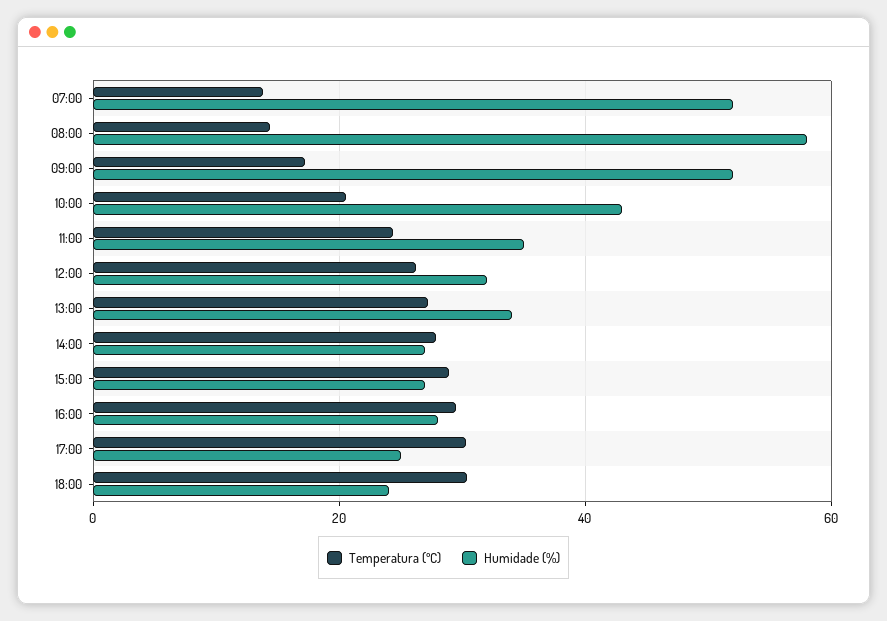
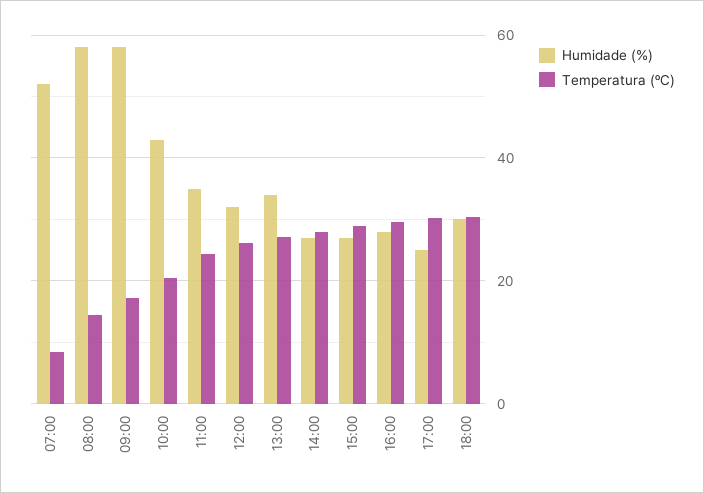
  {
    "Temperatura (ºC)": {
-     "07:00": 14,
+     "07:00": 8,
      "08:00": 14,
      "09:00": 18,
      "10:00": 20,
      "11:00": 24,
      "12:00": 26,
      "13:00": 28,
      "14:00": 28,
      "15:00": 28,
      "16:00": 30,
      "17:00": 30,
      "18:00": 30
    },
    "Humidade (%)": {
      "07:00": 52,
      "08:00": 58,
-     "09:00": 52,
+     "09:00": 58,
      "10:00": 44,
      "11:00": 36,
      "12:00": 32,
      "13:00": 34,
      "14:00": 28,
      "15:00": 28,
      "16:00": 28,
      "17:00": 26,
-     "18:00": 24
+     "18:00": 30
    }
  }

